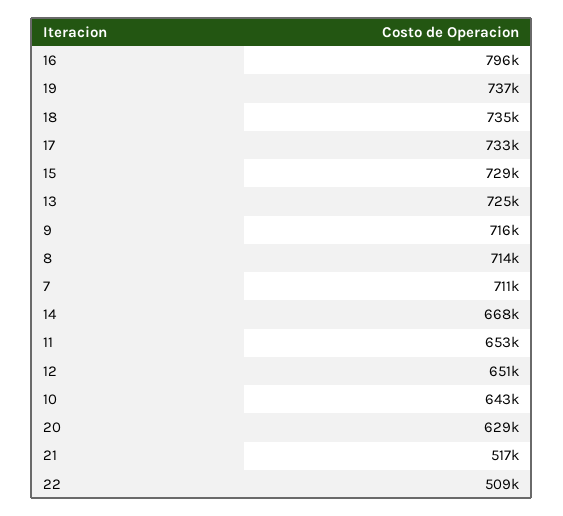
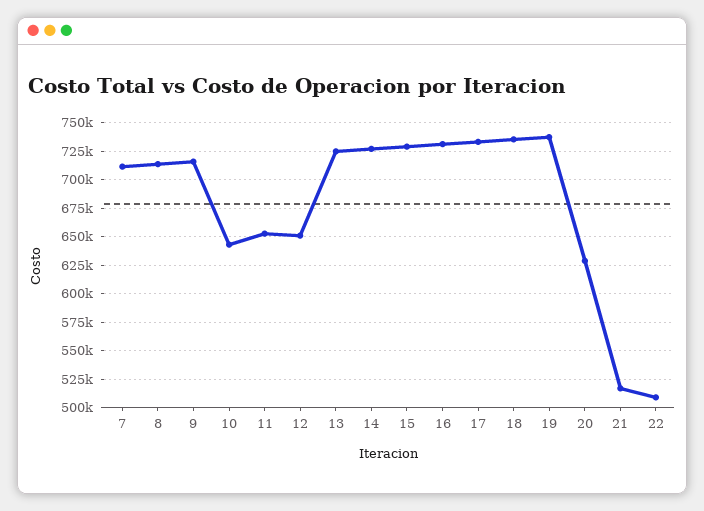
  {
-   "16": 796000,
+   "16": 725000,
    "19": 737000,
    "18": 735000,
    "17": 733000,
    "15": 729000,
    "13": 725000,
    "9": 716000,
    "8": 714000,
    "7": 711000,
-   "14": 668000,
+   "14": 725000,
    "11": 653000,
    "12": 651000,
    "10": 643000,
    "20": 629000,
    "21": 517000,
    "22": 509000
  }

